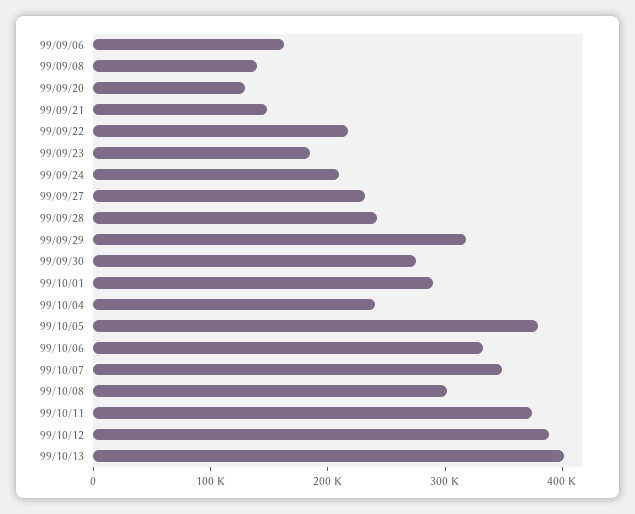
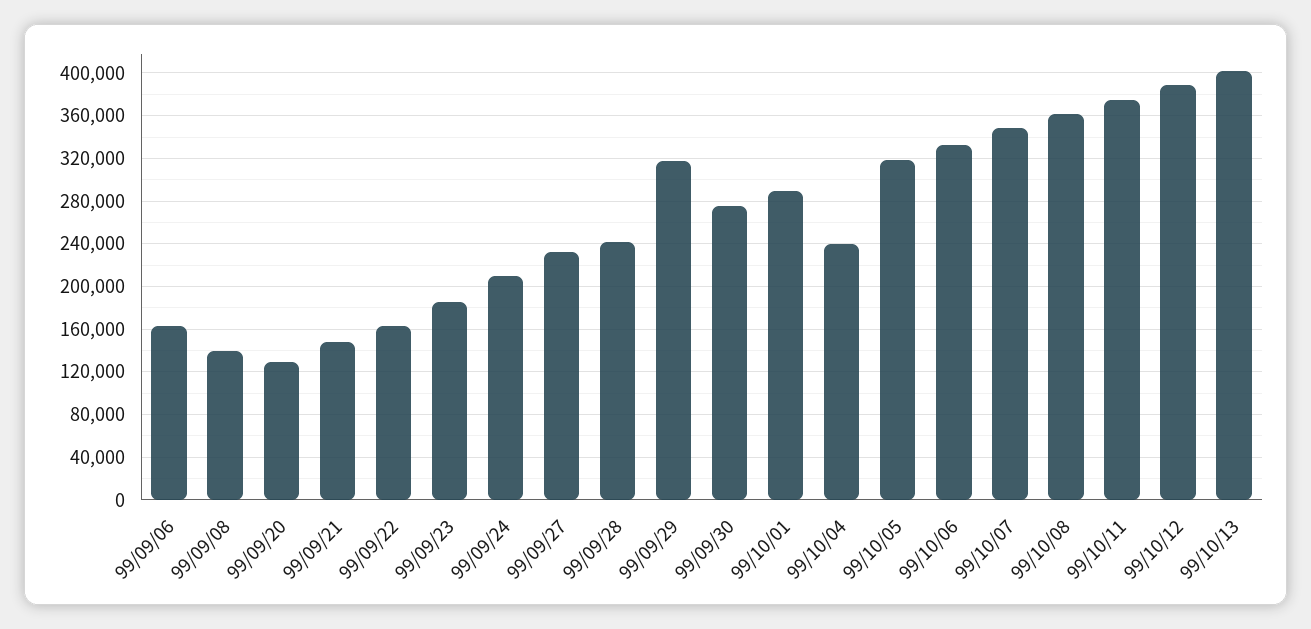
  {
    "99/09/06": 160000,
    "99/09/08": 140000,
    "99/09/20": 130000,
    "99/09/21": 150000,
-   "99/09/22": 220000,
+   "99/09/22": 160000,
    "99/09/23": 180000,
    "99/09/24": 210000,
    "99/09/27": 230000,
    "99/09/28": 240000,
    "99/09/29": 320000,
    "99/09/30": 280000,
    "99/10/01": 290000,
    "99/10/04": 240000,
-   "99/10/05": 380000,
+   "99/10/05": 320000,
    "99/10/06": 330000,
    "99/10/07": 350000,
-   "99/10/08": 300000,
+   "99/10/08": 360000,
    "99/10/11": 370000,
    "99/10/12": 390000,
    "99/10/13": 400000
  }

